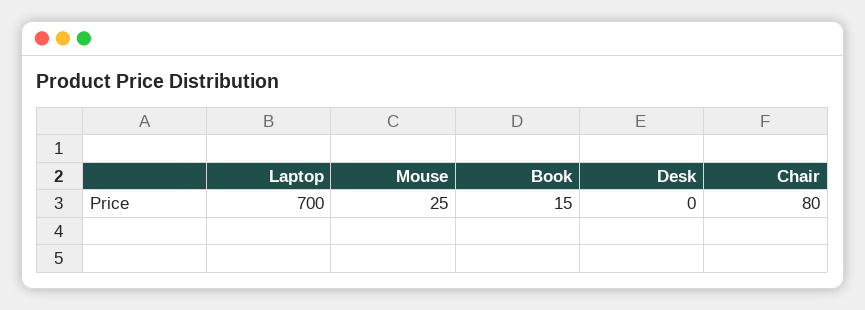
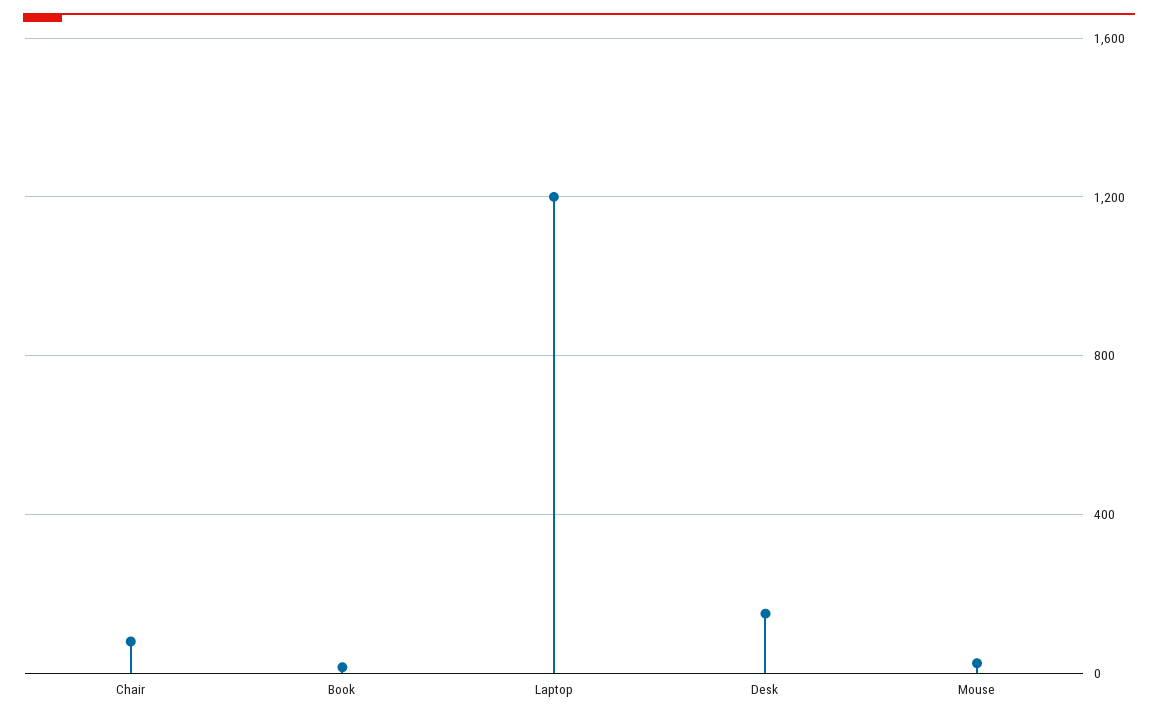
  {
-   "Laptop": 700,
+   "Laptop": 1200,
    "Mouse": 25,
    "Book": 15,
-   "Desk": 0,
+   "Desk": 150,
    "Chair": 80
  }

